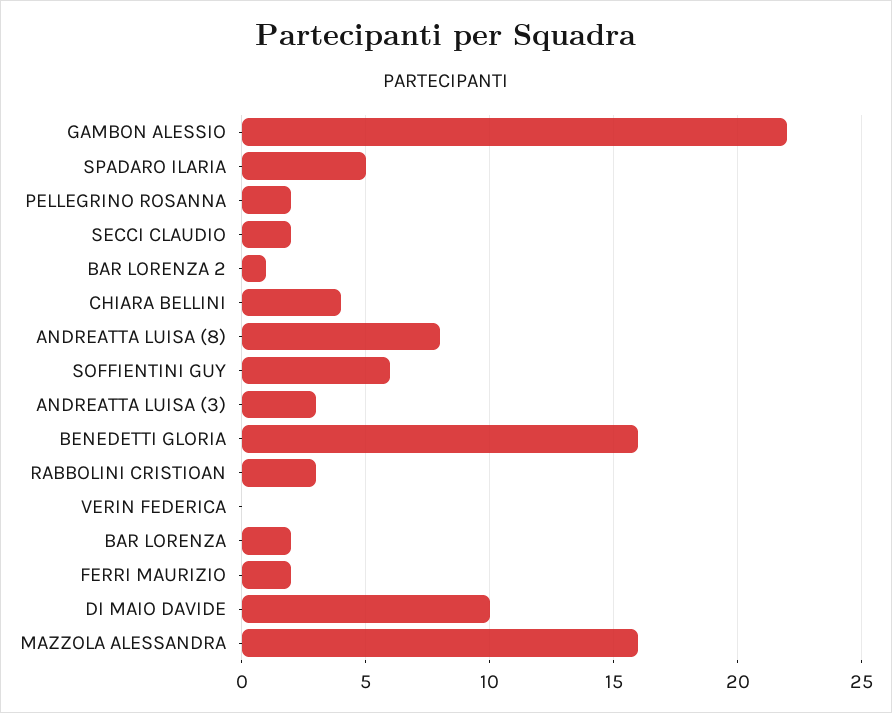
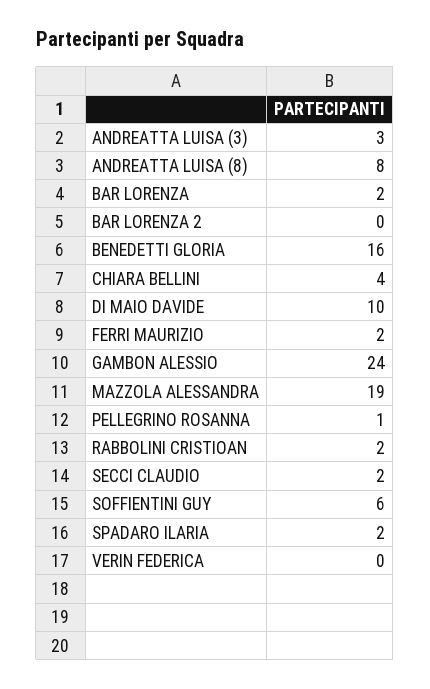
  {
-   "GAMBON ALESSIO": 22,
+   "GAMBON ALESSIO": 24,
-   "SPADARO ILARIA": 5,
+   "SPADARO ILARIA": 2,
-   "PELLEGRINO ROSANNA": 2,
+   "PELLEGRINO ROSANNA": 1,
    "SECCI CLAUDIO": 2,
-   "BAR LORENZA 2": 1,
+   "BAR LORENZA 2": 0,
    "CHIARA BELLINI": 4,
    "ANDREATTA LUISA (8)": 8,
    "SOFFIENTINI GUY": 6,
    "ANDREATTA LUISA (3)": 3,
    "BENEDETTI GLORIA": 16,
-   "RABBOLINI CRISTIOAN": 3,
+   "RABBOLINI CRISTIOAN": 2,
    "VERIN FEDERICA": 0,
    "BAR LORENZA": 2,
    "FERRI MAURIZIO": 2,
    "DI MAIO DAVIDE": 10,
-   "MAZZOLA ALESSANDRA": 16
+   "MAZZOLA ALESSANDRA": 19
  }

